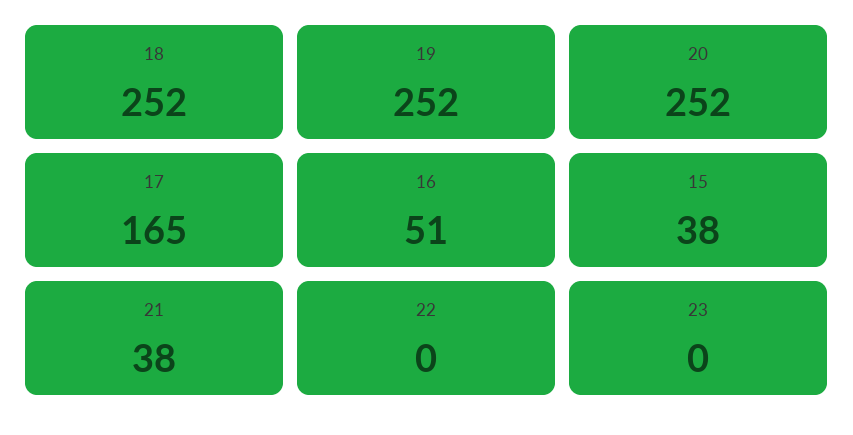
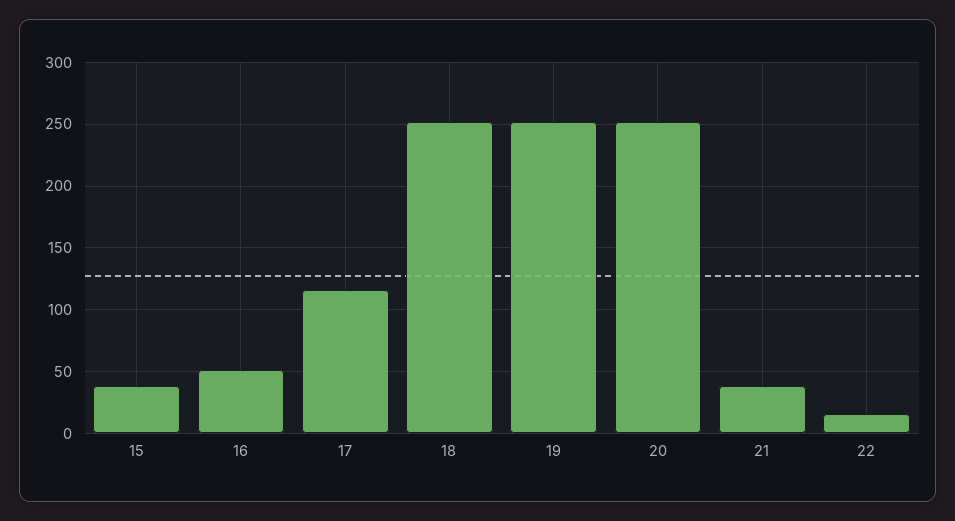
  {
    "18": 252,
    "19": 252,
    "20": 252,
-   "17": 165,
+   "17": 115,
    "16": 51,
    "15": 38,
    "21": 38,
-   "22": 0,
+   "22": 15
-   "23": 0
  }

